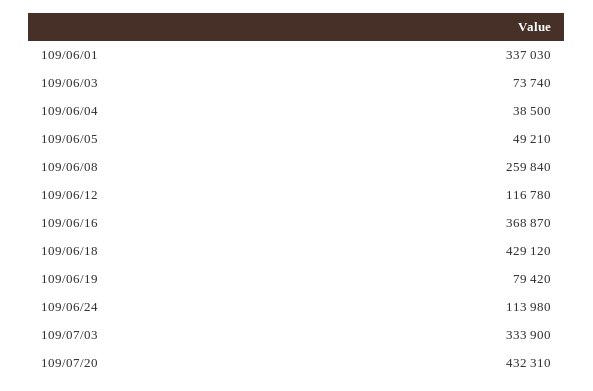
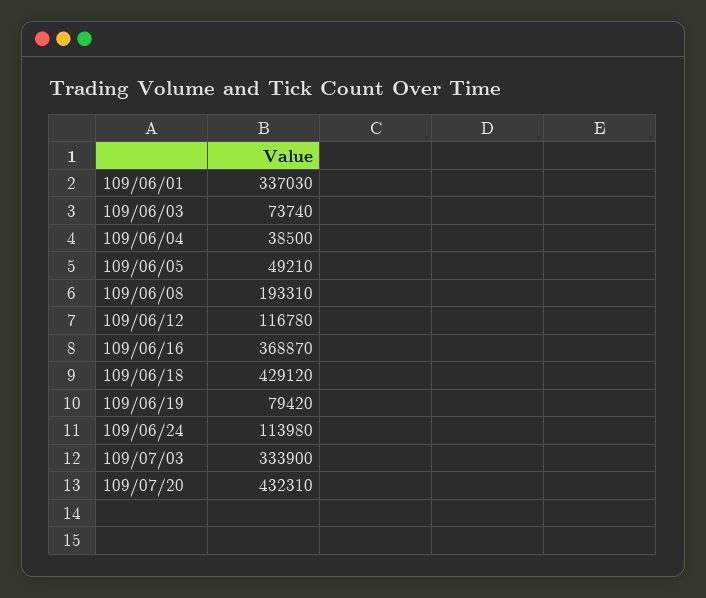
  {
    "109/06/01": 337030,
    "109/06/03": 73740,
    "109/06/04": 38500,
    "109/06/05": 49210,
-   "109/06/08": 259840,
+   "109/06/08": 193310,
    "109/06/12": 116780,
    "109/06/16": 368870,
    "109/06/18": 429120,
    "109/06/19": 79420,
    "109/06/24": 113980,
    "109/07/03": 333900,
    "109/07/20": 432310
  }

